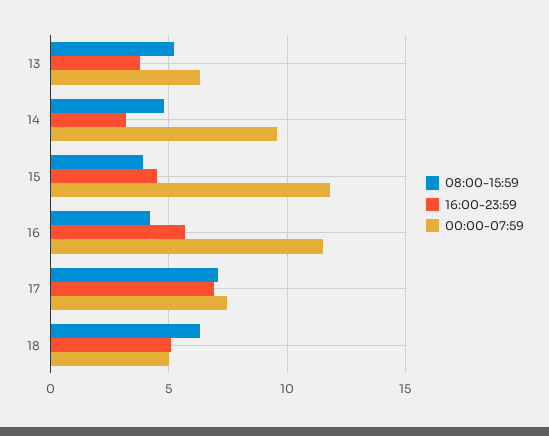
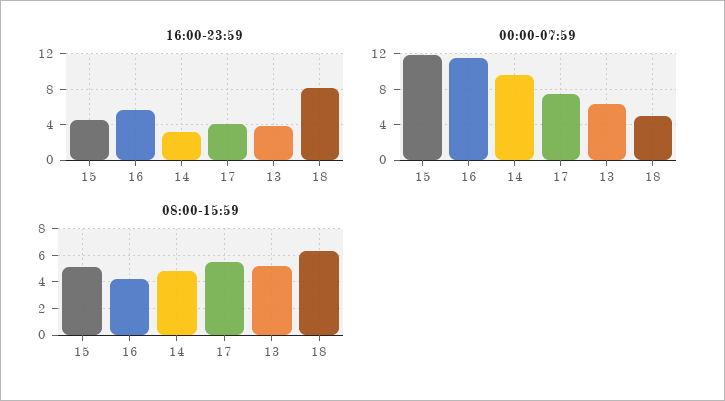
  {
    "08:00-15:59": {
      "13": 5,
      "14": 5,
-     "15": 4,
+     "15": 5,
      "16": 4,
-     "17": 7,
+     "17": 5.5,
      "18": 6.5
    },
    "16:00-23:59": {
      "13": 4,
      "14": 3,
      "15": 4.5,
      "16": 5.5,
-     "17": 7,
+     "17": 4,
-     "18": 5
+     "18": 8
    },
    "00:00-07:59": {
      "13": 6.5,
      "14": 9.5,
      "15": 12,
      "16": 11.5,
      "17": 7.5,
      "18": 5
    }
  }

